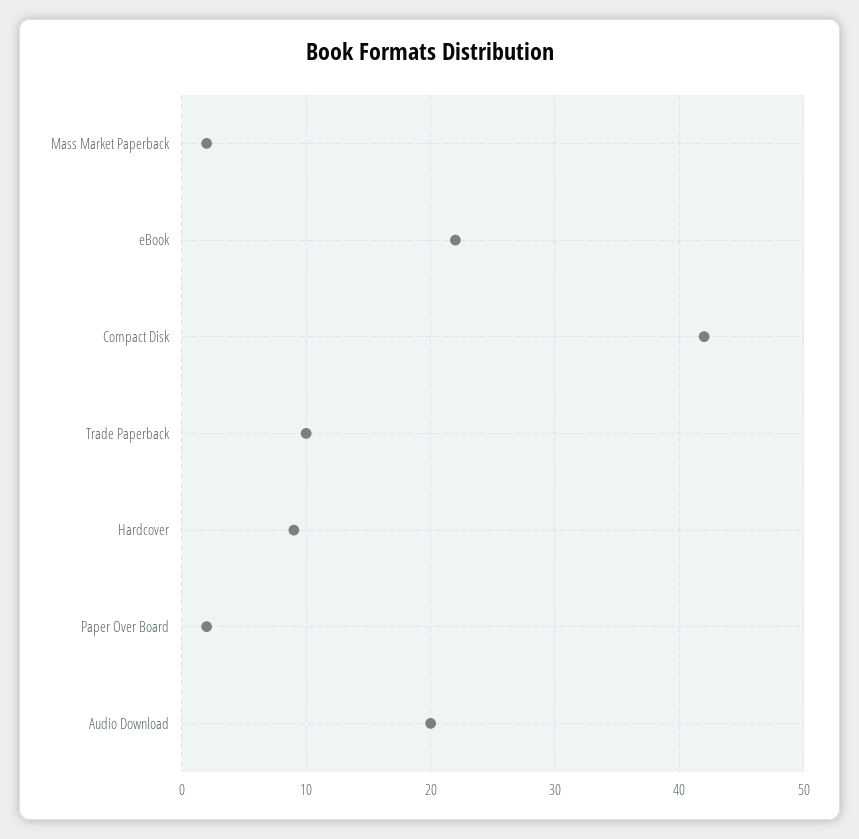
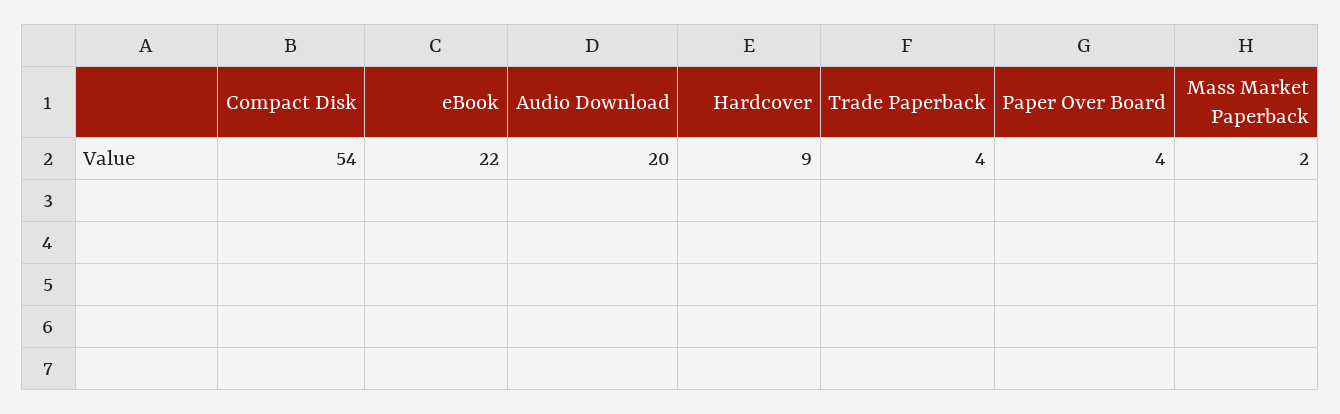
  {
    "Mass Market Paperback": 2,
    "eBook": 22,
-   "Compact Disk": 42,
+   "Compact Disk": 54,
-   "Trade Paperback": 10,
+   "Trade Paperback": 4,
    "Hardcover": 9,
-   "Paper Over Board": 2,
+   "Paper Over Board": 4,
    "Audio Download": 20
  }

